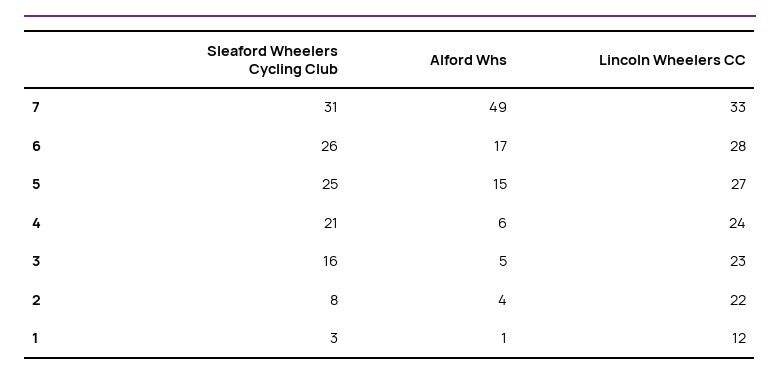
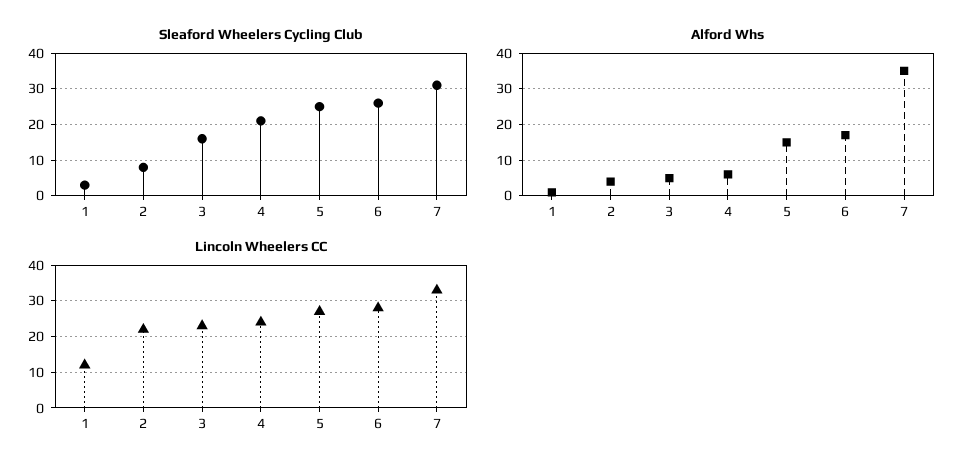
  {
    "Sleaford Wheelers Cycling Club": {
      "7": 31,
      "6": 26,
      "5": 25,
      "4": 21,
      "3": 16,
      "2": 8,
      "1": 3
    },
    "Alford Whs": {
-     "7": 49,
+     "7": 35,
      "6": 17,
      "5": 15,
      "4": 6,
      "3": 5,
      "2": 4,
      "1": 1
    },
    "Lincoln Wheelers CC": {
      "7": 33,
      "6": 28,
      "5": 27,
      "4": 24,
      "3": 23,
      "2": 22,
      "1": 12
    }
  }

